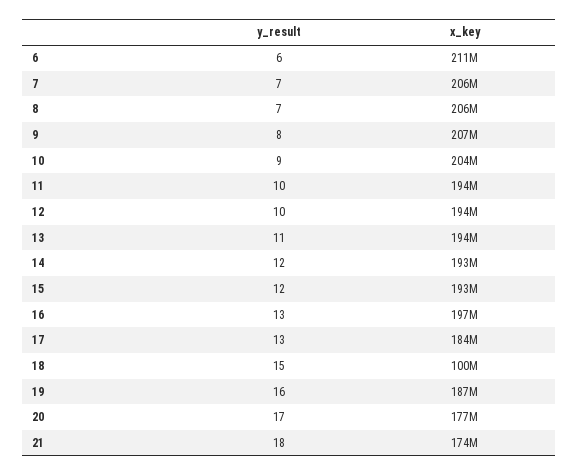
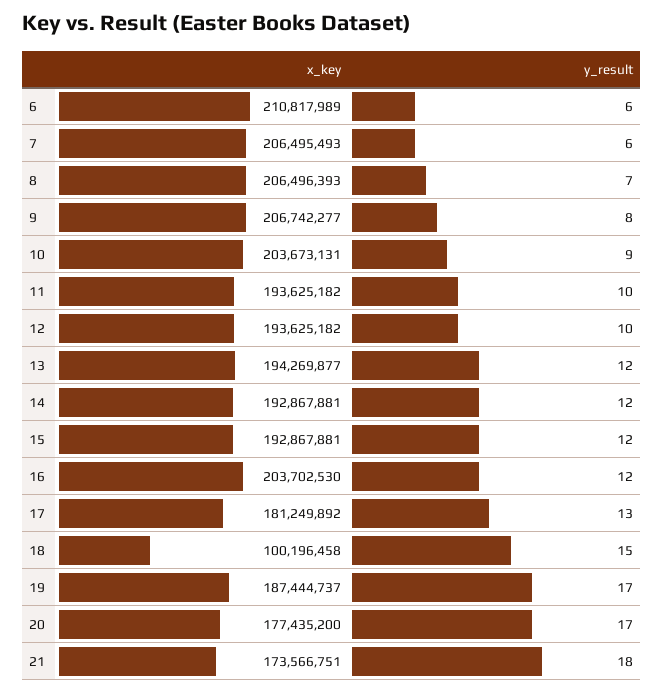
  {
    "y_result": {
      "6": 6,
-     "7": 7,
+     "7": 6,
      "8": 7,
      "9": 8,
      "10": 9,
      "11": 10,
      "12": 10,
-     "13": 11,
+     "13": 12,
      "14": 12,
      "15": 12,
-     "16": 13,
+     "16": 12,
      "17": 13,
      "18": 15,
-     "19": 16,
+     "19": 17,
      "20": 17,
      "21": 18
    },
    "x_key": {
      "6": 210817989,
      "7": 206495493,
      "8": 206496393,
      "9": 206742277,
      "10": 203673131,
      "11": 193625182,
      "12": 193625182,
      "13": 194269877,
      "14": 192867881,
      "15": 192867881,
-     "16": 197000000,
+     "16": 203702530,
-     "17": 184000000,
+     "17": 181249892,
      "18": 100196458,
      "19": 187444737,
      "20": 177435200,
      "21": 173566751
    }
  }

